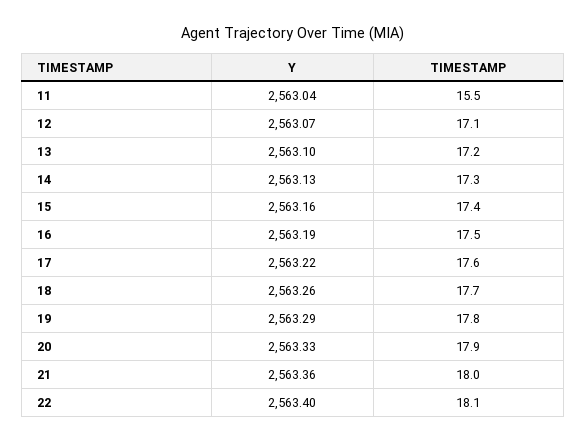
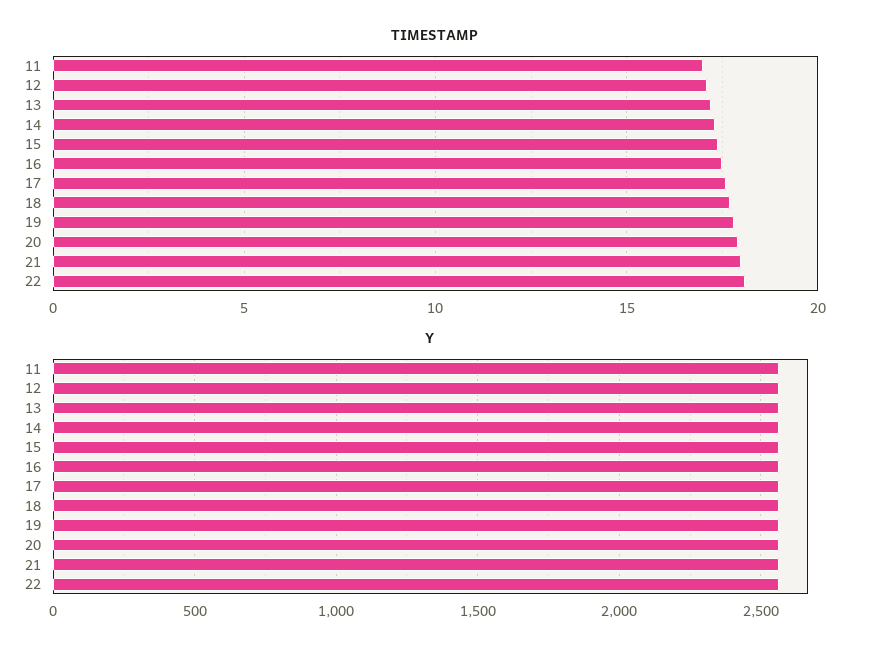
  {
    "Y": {
      "11": 2563.04,
      "12": 2563.07,
      "13": 2563.1,
      "14": 2563.13,
      "15": 2563.16,
      "16": 2563.19,
      "17": 2563.22,
      "18": 2563.26,
      "19": 2563.29,
      "20": 2563.33,
      "21": 2563.36,
      "22": 2563.4
    },
    "TIMESTAMP": {
-     "11": 15.5,
+     "11": 17,
      "12": 17.1,
      "13": 17.2,
      "14": 17.3,
      "15": 17.4,
      "16": 17.5,
      "17": 17.6,
      "18": 17.7,
      "19": 17.8,
      "20": 17.9,
      "21": 18,
      "22": 18.1
    }
  }

